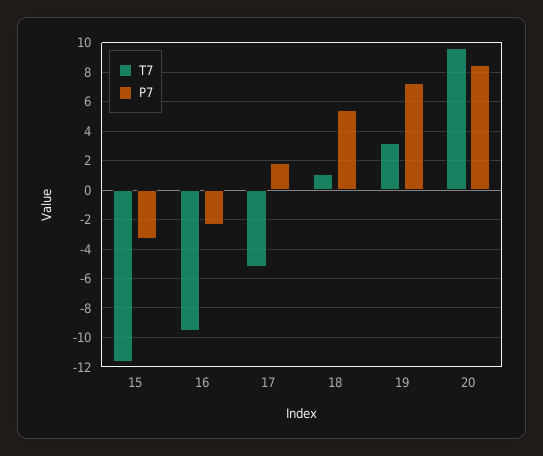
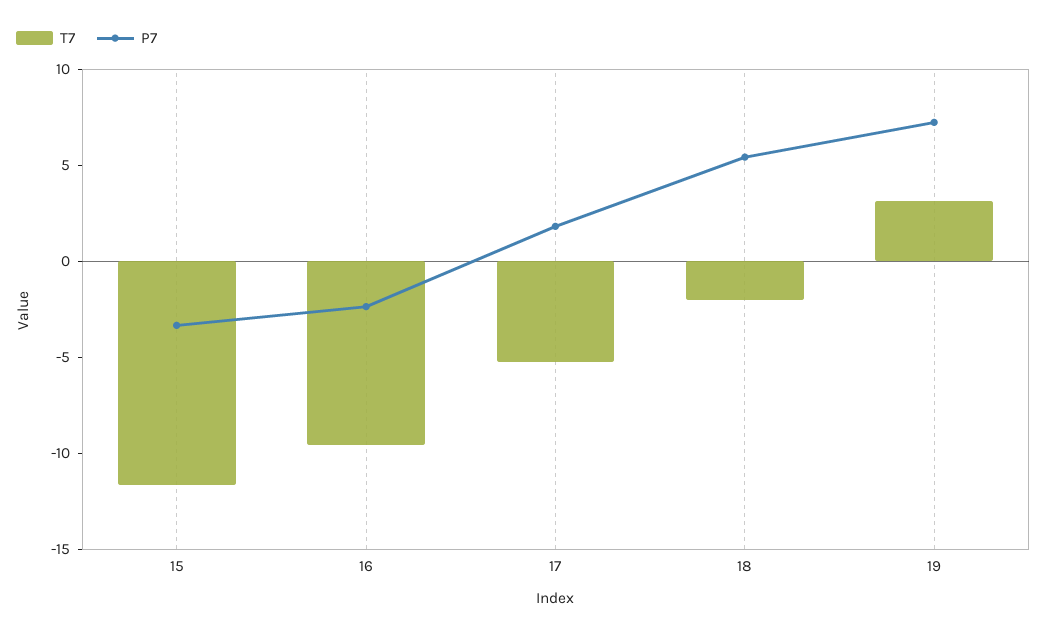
  {
    "T7": {
      "15": -11.5,
      "16": -9.5,
      "17": -5,
-     "18": 1,
+     "18": -2,
-     "19": 3,
+     "19": 3
-     "20": 9.5
    },
    "P7": {
      "15": -3.5,
      "16": -2.5,
      "17": 2,
      "18": 5.5,
-     "19": 7,
+     "19": 7
-     "20": 8.5
    }
  }

